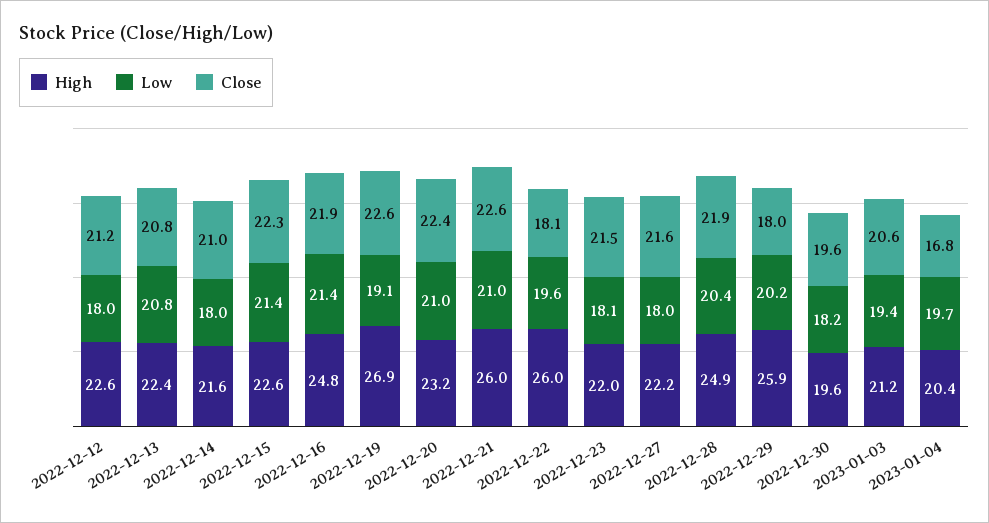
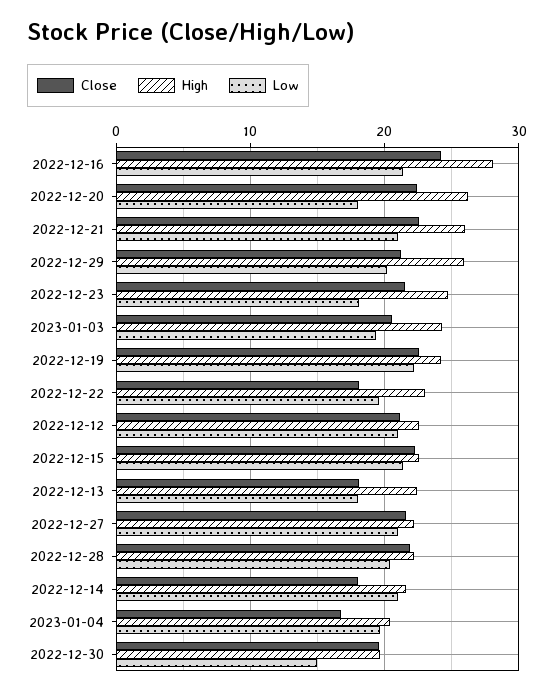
  {
    "High": {
      "2022-12-12": 22.6,
      "2022-12-13": 22.4,
      "2022-12-14": 21.6,
      "2022-12-15": 22.6,
-     "2022-12-16": 24.8,
+     "2022-12-16": 28,
-     "2022-12-19": 26.9,
+     "2022-12-19": 24,
-     "2022-12-20": 23.2,
+     "2022-12-20": 26,
      "2022-12-21": 26,
-     "2022-12-22": 26,
+     "2022-12-22": 23,
-     "2022-12-23": 22,
+     "2022-12-23": 25,
      "2022-12-27": 22.2,
-     "2022-12-28": 24.9,
+     "2022-12-28": 22,
      "2022-12-29": 25.9,
      "2022-12-30": 19.6,
-     "2023-01-03": 21.2,
+     "2023-01-03": 24,
      "2023-01-04": 20.4
    },
    "Low": {
-     "2022-12-12": 18,
+     "2022-12-12": 21,
-     "2022-12-13": 20.8,
+     "2022-12-13": 18,
-     "2022-12-14": 18,
+     "2022-12-14": 21,
      "2022-12-15": 21.4,
      "2022-12-16": 21.4,
-     "2022-12-19": 19.1,
+     "2022-12-19": 22,
-     "2022-12-20": 21,
+     "2022-12-20": 18,
      "2022-12-21": 21,
      "2022-12-22": 19.6,
      "2022-12-23": 18.1,
-     "2022-12-27": 18,
+     "2022-12-27": 21,
      "2022-12-28": 20.4,
      "2022-12-29": 20.2,
-     "2022-12-30": 18.2,
+     "2022-12-30": 15,
      "2023-01-03": 19.4,
      "2023-01-04": 19.7
    },
    "Close": {
      "2022-12-12": 21.2,
-     "2022-12-13": 20.8,
+     "2022-12-13": 18,
-     "2022-12-14": 21,
+     "2022-12-14": 18,
      "2022-12-15": 22.3,
-     "2022-12-16": 21.9,
+     "2022-12-16": 24,
      "2022-12-19": 22.6,
      "2022-12-20": 22.4,
      "2022-12-21": 22.6,
      "2022-12-22": 18.1,
      "2022-12-23": 21.5,
      "2022-12-27": 21.6,
      "2022-12-28": 21.9,
-     "2022-12-29": 18,
+     "2022-12-29": 21,
      "2022-12-30": 19.6,
      "2023-01-03": 20.6,
      "2023-01-04": 16.8
    }
  }

